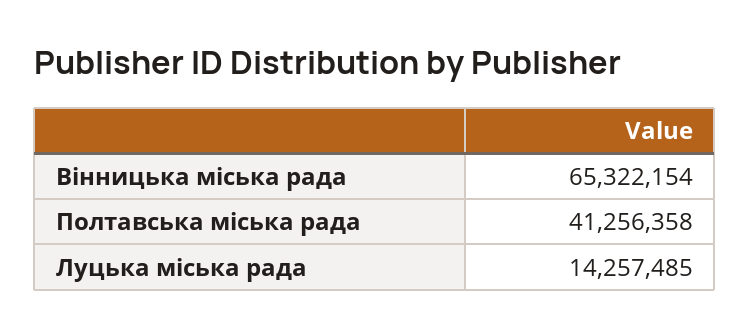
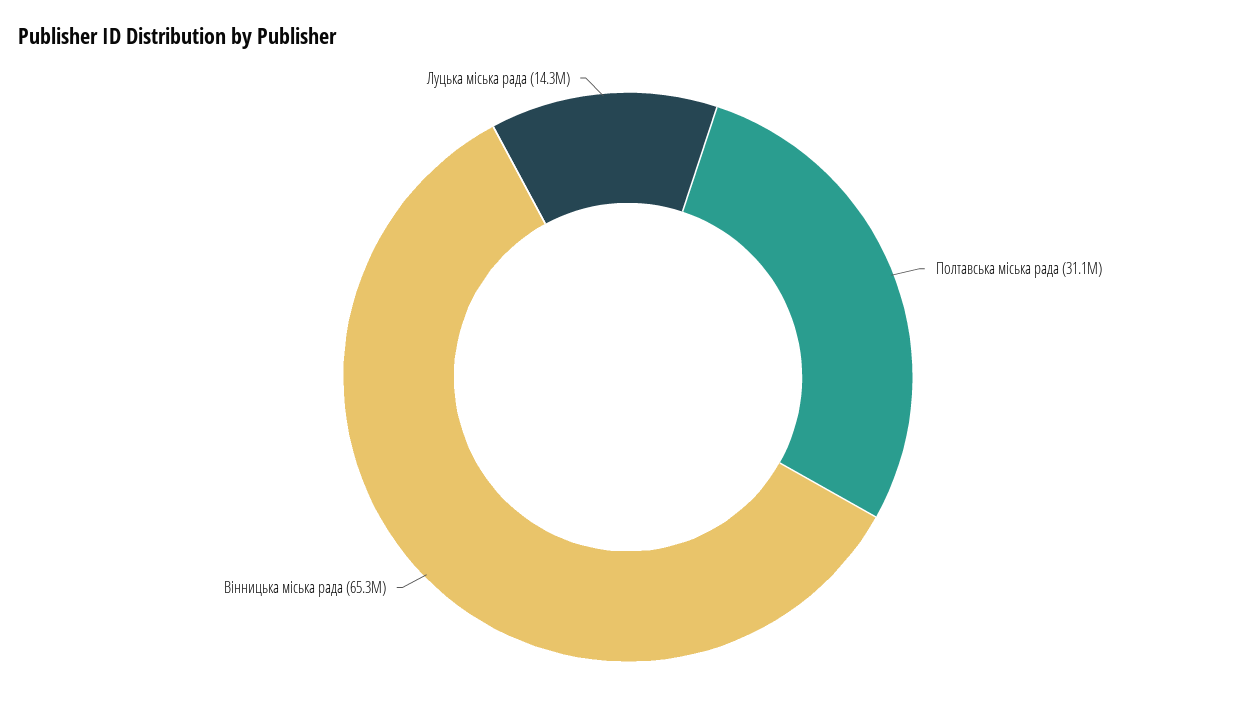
  {
    "Вінницька міська рада": 65322154,
-   "Полтавська міська рада": 41256358,
+   "Полтавська міська рада": 31100000,
    "Луцька міська рада": 14257485
  }

